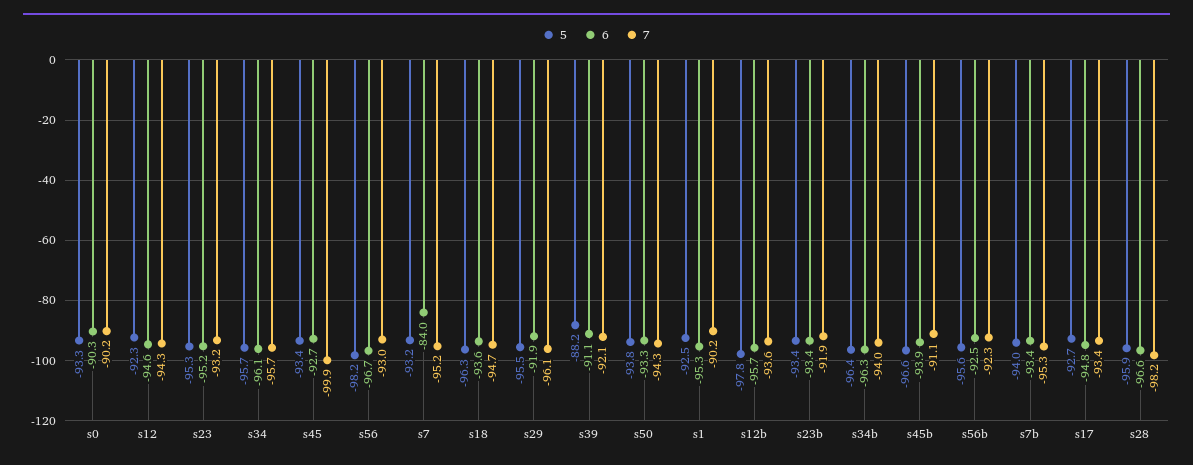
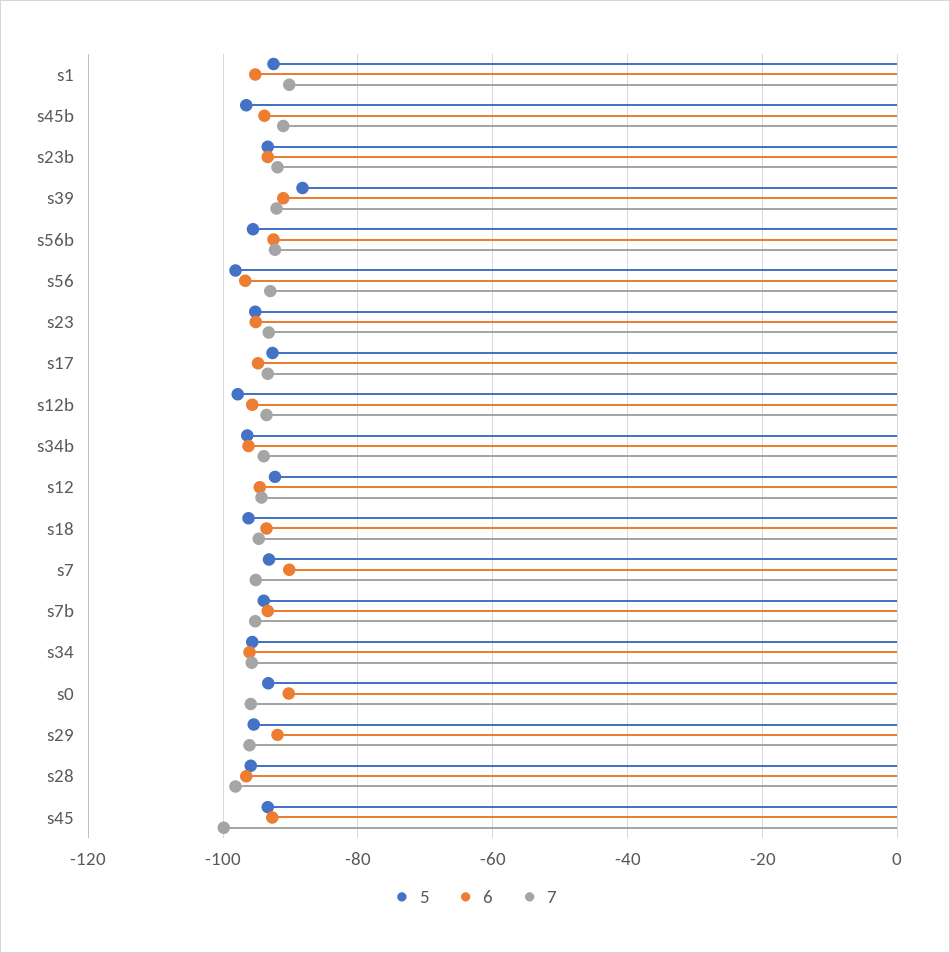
  {
    "5": {
      "s0": -93.3,
      "s12": -92.3,
      "s23": -95.3,
      "s34": -95.7,
      "s45": -93.4,
      "s56": -98.2,
      "s7": -93.2,
      "s18": -96.3,
      "s29": -95.5,
      "s39": -88.2,
-     "s50": -93.8,
      "s1": -92.5,
      "s12b": -97.8,
      "s23b": -93.4,
      "s34b": -96.4,
      "s45b": -96.6,
      "s56b": -95.6,
      "s7b": -94,
      "s17": -92.7,
      "s28": -95.9
    },
    "6": {
      "s0": -90.3,
      "s12": -94.6,
      "s23": -95.2,
      "s34": -96.1,
      "s45": -92.7,
      "s56": -96.7,
-     "s7": -84,
+     "s7": -90,
      "s18": -93.6,
      "s29": -91.9,
      "s39": -91.1,
-     "s50": -93.3,
      "s1": -95.3,
      "s12b": -95.7,
      "s23b": -93.4,
      "s34b": -96.3,
      "s45b": -93.9,
      "s56b": -92.5,
      "s7b": -93.4,
      "s17": -94.8,
      "s28": -96.6
    },
    "7": {
-     "s0": -90.2,
+     "s0": -96,
      "s12": -94.3,
      "s23": -93.2,
      "s34": -95.7,
      "s45": -99.9,
      "s56": -93,
      "s7": -95.2,
      "s18": -94.7,
      "s29": -96.1,
      "s39": -92.1,
-     "s50": -94.3,
      "s1": -90.2,
      "s12b": -93.6,
      "s23b": -91.9,
      "s34b": -94,
      "s45b": -91.1,
      "s56b": -92.3,
      "s7b": -95.3,
      "s17": -93.4,
      "s28": -98.2
    }
  }

